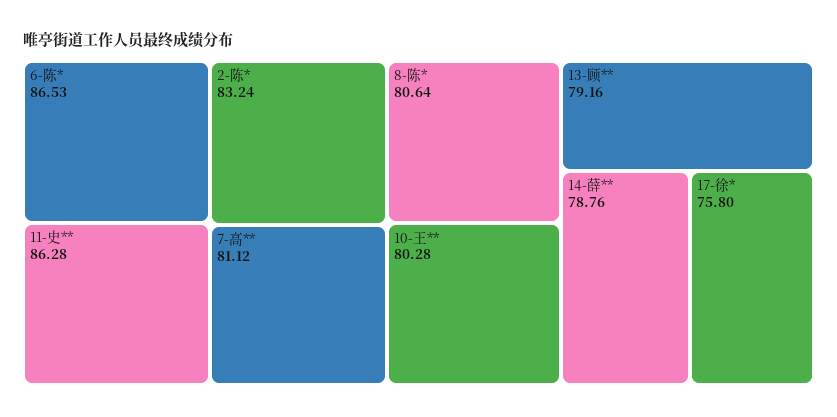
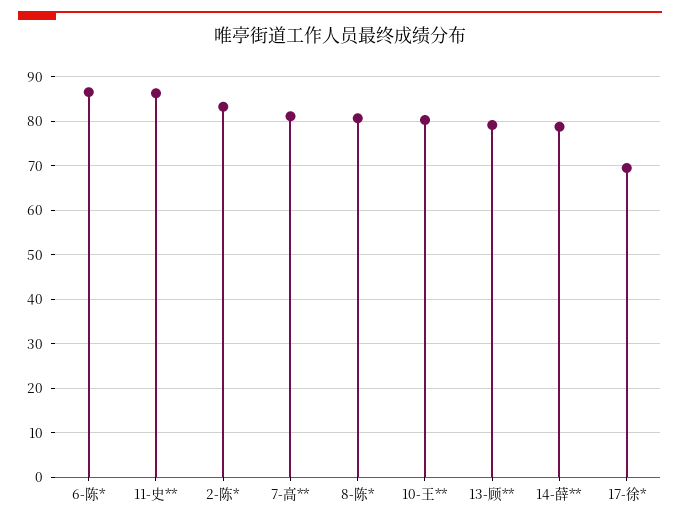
  {
    "6-陈*": 86.53,
    "11-史**": 86.28,
    "2-陈*": 83.24,
    "7-高**": 81.12,
    "8-陈*": 80.64,
    "10-王**": 80.28,
    "13-顾**": 79.16,
    "14-薛**": 78.76,
-   "17-徐*": 75.8
+   "17-徐*": 70
  }

